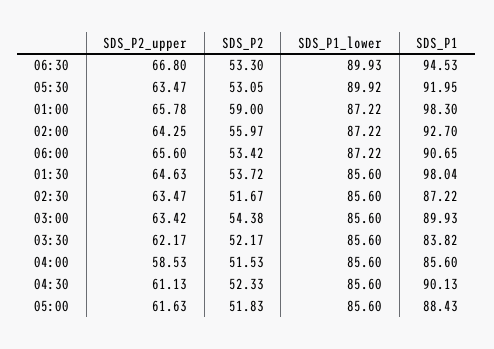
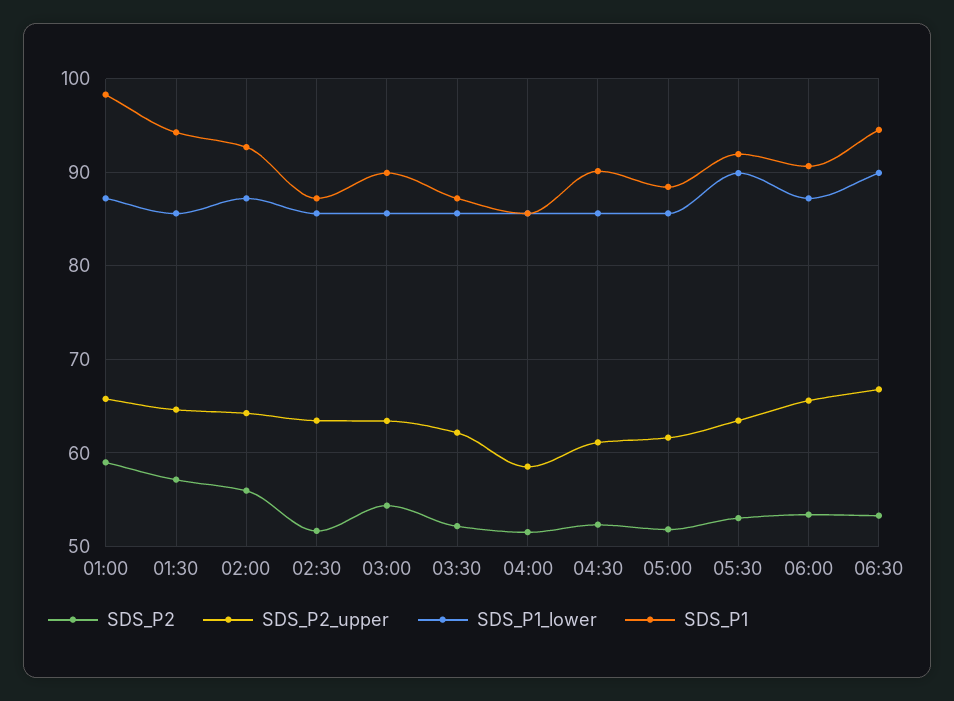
  {
    "SDS_P2_upper": {
      "06:30": 66.8,
      "05:30": 63.47,
      "01:00": 65.78,
      "02:00": 64.25,
      "06:00": 65.6,
      "01:30": 64.63,
      "02:30": 63.47,
      "03:00": 63.42,
      "03:30": 62.17,
      "04:00": 58.53,
      "04:30": 61.13,
      "05:00": 61.63
    },
    "SDS_P2": {
      "06:30": 53.3,
      "05:30": 53.05,
      "01:00": 59,
      "02:00": 55.97,
      "06:00": 53.42,
-     "01:30": 53.72,
+     "01:30": 57,
      "02:30": 51.67,
      "03:00": 54.38,
      "03:30": 52.17,
      "04:00": 51.53,
      "04:30": 52.33,
      "05:00": 51.83
    },
    "SDS_P1_lower": {
      "06:30": 89.93,
      "05:30": 89.92,
      "01:00": 87.22,
      "02:00": 87.22,
      "06:00": 87.22,
      "01:30": 85.6,
      "02:30": 85.6,
      "03:00": 85.6,
      "03:30": 85.6,
      "04:00": 85.6,
      "04:30": 85.6,
      "05:00": 85.6
    },
    "SDS_P1": {
      "06:30": 94.53,
      "05:30": 91.95,
      "01:00": 98.3,
      "02:00": 92.7,
      "06:00": 90.65,
-     "01:30": 98.04,
+     "01:30": 94,
      "02:30": 87.22,
      "03:00": 89.93,
-     "03:30": 83.82,
+     "03:30": 87,
      "04:00": 85.6,
      "04:30": 90.13,
      "05:00": 88.43
    }
  }

